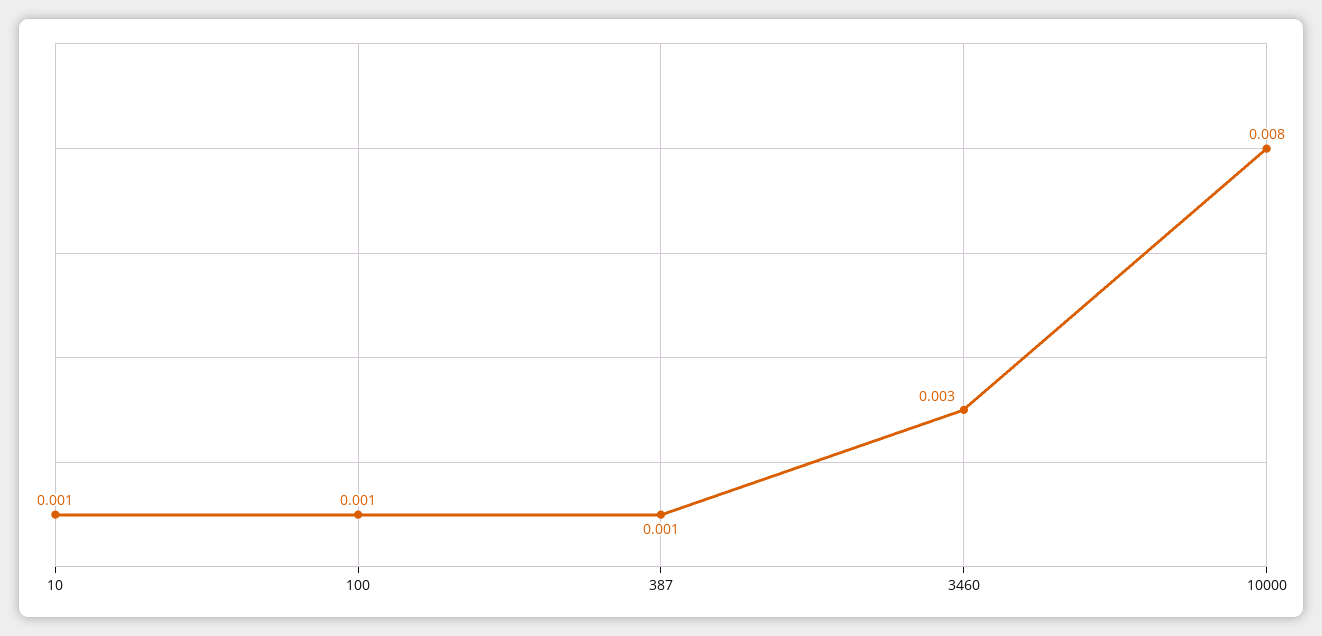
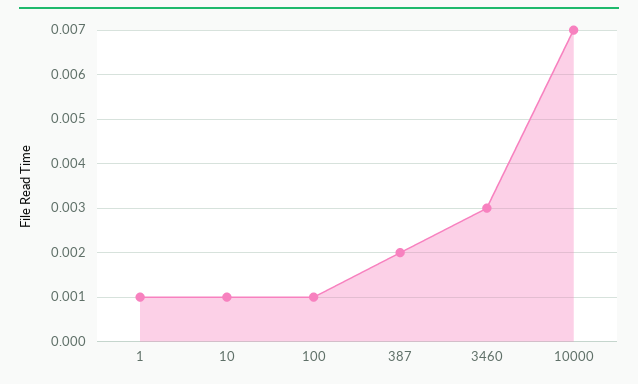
  {
    "10": 0.001,
    "100": 0.001,
-   "387": 0.001,
+   "387": 0.002,
    "3460": 0.003,
-   "10000": 0.008
+   "10000": 0.007,
+   "1": 0.001
  }

